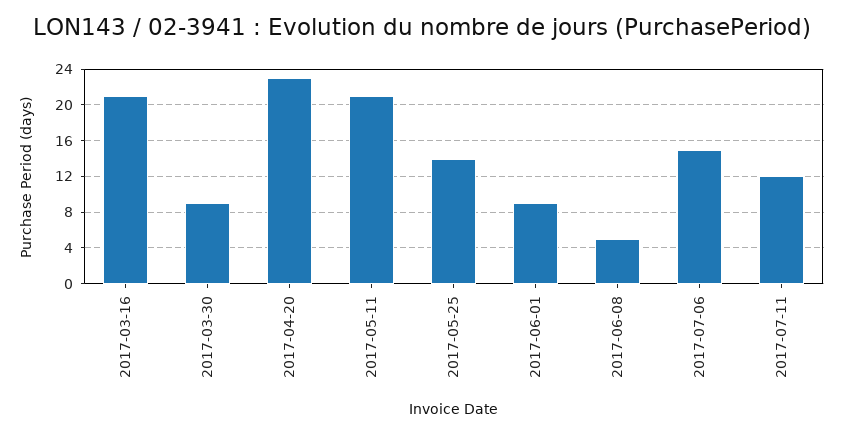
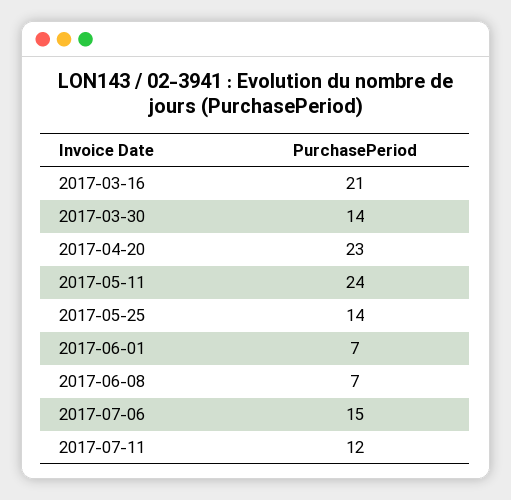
  {
    "2017-03-16": 21,
-   "2017-03-30": 9,
+   "2017-03-30": 14,
    "2017-04-20": 23,
-   "2017-05-11": 21,
+   "2017-05-11": 24,
    "2017-05-25": 14,
-   "2017-06-01": 9,
+   "2017-06-01": 7,
-   "2017-06-08": 5,
+   "2017-06-08": 7,
    "2017-07-06": 15,
    "2017-07-11": 12
  }

